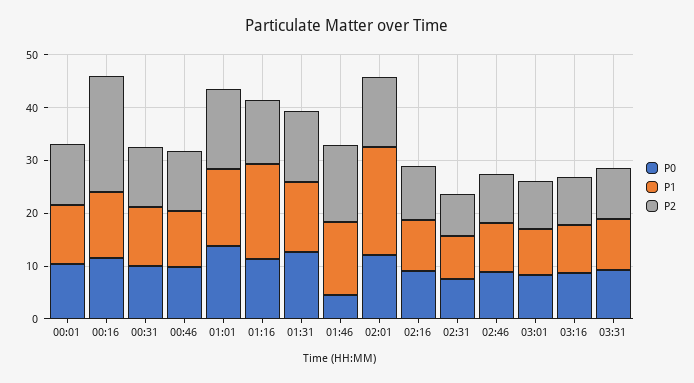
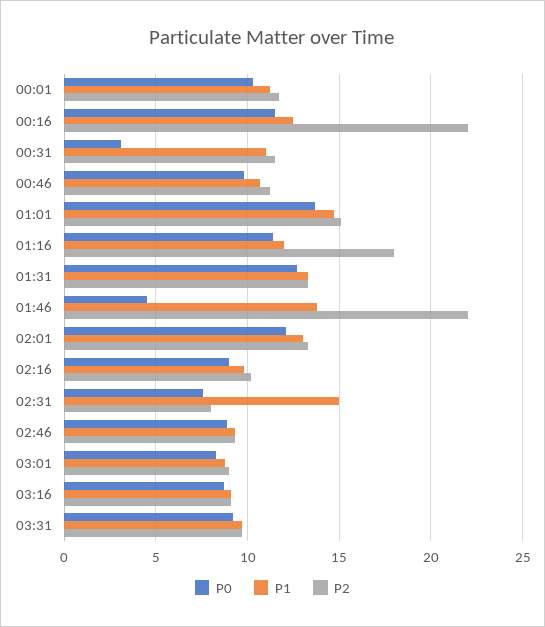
  {
    "P0": {
      "00:01": 10.5,
      "00:16": 11.5,
-     "00:31": 10,
+     "00:31": 3,
      "00:46": 10,
      "01:01": 13.5,
      "01:16": 11.5,
      "01:31": 12.5,
      "01:46": 4.5,
      "02:01": 12,
      "02:16": 9,
      "02:31": 7.5,
      "02:46": 9,
      "03:01": 8.5,
      "03:16": 8.5,
      "03:31": 9
    },
    "P1": {
      "00:01": 11,
      "00:16": 12.5,
      "00:31": 11,
      "00:46": 10.5,
      "01:01": 14.5,
-     "01:16": 18,
+     "01:16": 12,
      "01:31": 13.5,
      "01:46": 14,
-     "02:01": 20,
+     "02:01": 13,
      "02:16": 10,
-     "02:31": 8,
+     "02:31": 15,
      "02:46": 9.5,
      "03:01": 9,
      "03:16": 9,
      "03:31": 9.5
    },
    "P2": {
      "00:01": 11.5,
      "00:16": 22,
      "00:31": 11.5,
      "00:46": 11,
      "01:01": 15,
-     "01:16": 12,
+     "01:16": 18,
      "01:31": 13.5,
-     "01:46": 14,
+     "01:46": 22,
      "02:01": 13.5,
      "02:16": 10,
      "02:31": 8,
      "02:46": 9.5,
      "03:01": 9,
      "03:16": 9,
      "03:31": 9.5
    }
  }

